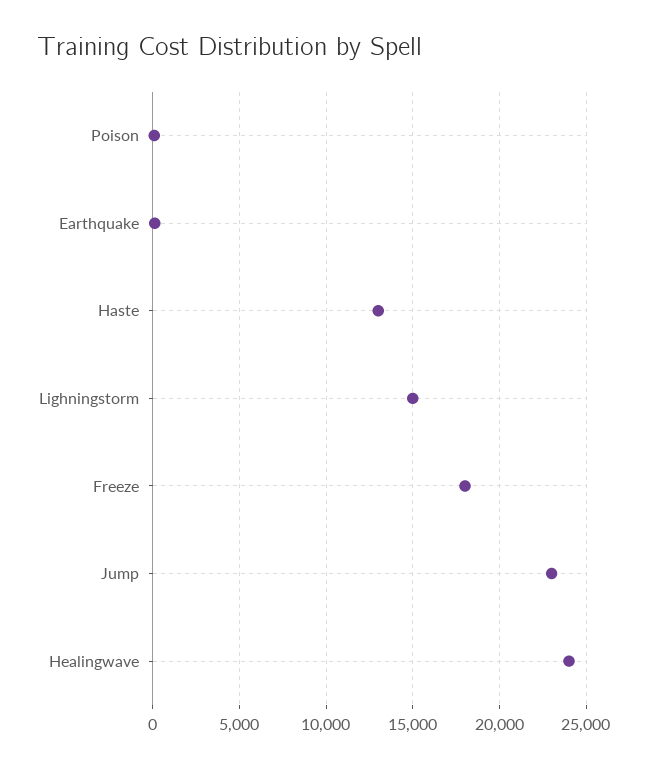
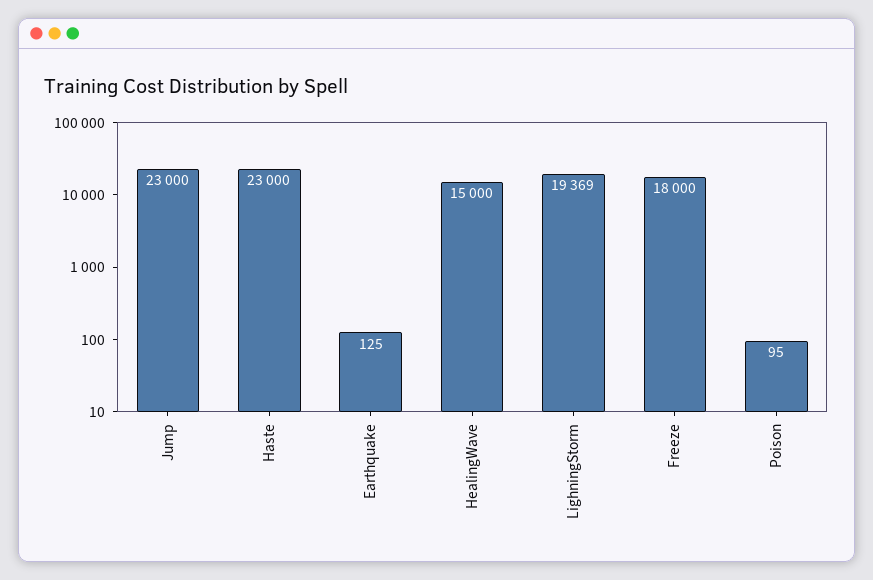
  {
    "Poison": 95,
    "Earthquake": 125,
-   "Haste": 13000,
+   "Haste": 23000,
-   "Lighningstorm": 15000,
+   "Lighningstorm": 19369,
    "Freeze": 18000,
    "Jump": 23000,
-   "Healingwave": 24000
+   "Healingwave": 15000
  }

